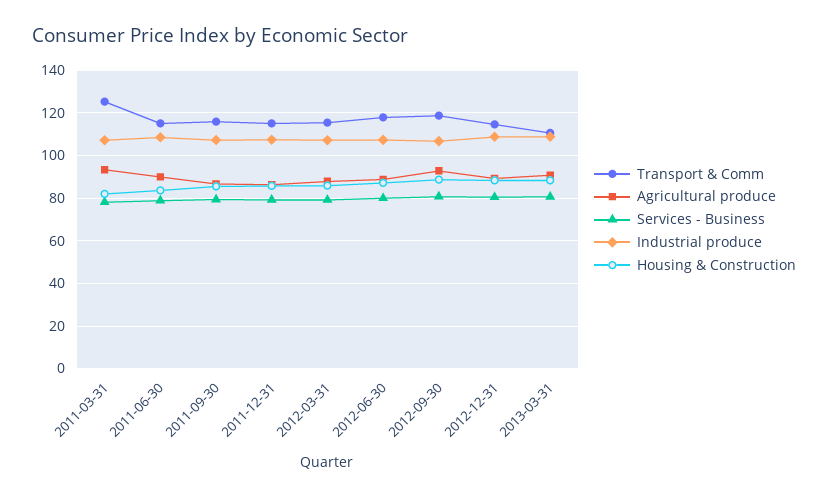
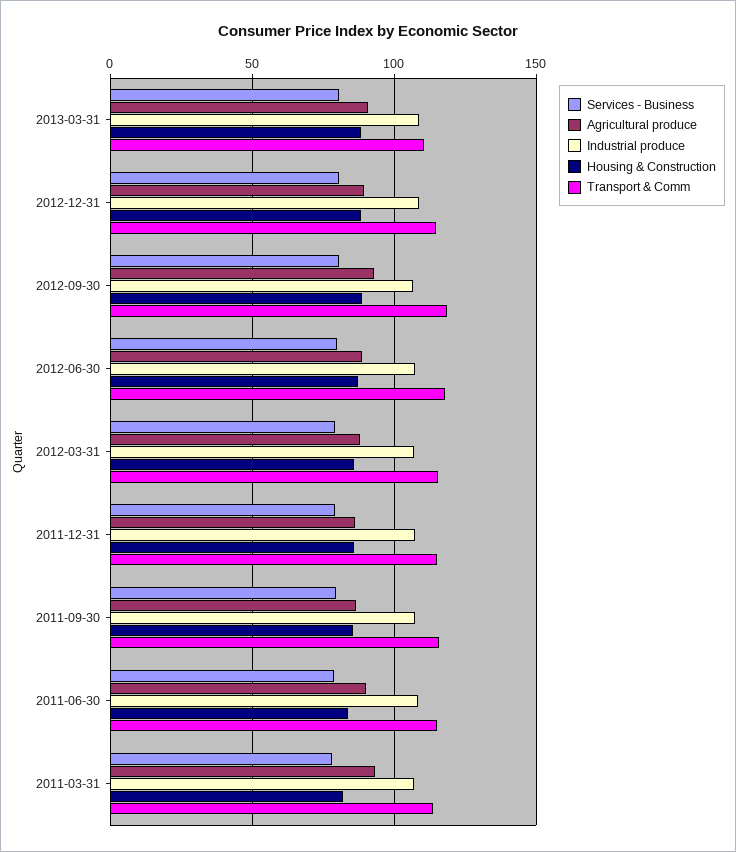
  {
    "Transport & Comm": {
-     "2011-03-31": 125,
+     "2011-03-31": 115,
      "2011-06-30": 115,
      "2011-09-30": 115,
      "2011-12-31": 115,
      "2012-03-31": 115,
      "2012-06-30": 120,
      "2012-09-30": 120,
      "2012-12-31": 115,
      "2013-03-31": 110
    },
    "Agricultural produce": {
      "2011-03-31": 95,
      "2011-06-30": 90,
      "2011-09-30": 85,
      "2011-12-31": 85,
      "2012-03-31": 90,
      "2012-06-30": 90,
      "2012-09-30": 95,
      "2012-12-31": 90,
      "2013-03-31": 90
    },
    "Services - Business": {
      "2011-03-31": 80,
      "2011-06-30": 80,
      "2011-09-30": 80,
      "2011-12-31": 80,
      "2012-03-31": 80,
      "2012-06-30": 80,
      "2012-09-30": 80,
      "2012-12-31": 80,
      "2013-03-31": 80
    },
    "Industrial produce": {
      "2011-03-31": 105,
      "2011-06-30": 110,
      "2011-09-30": 105,
      "2011-12-31": 105,
      "2012-03-31": 105,
      "2012-06-30": 105,
      "2012-09-30": 105,
      "2012-12-31": 110,
      "2013-03-31": 110
    },
    "Housing & Construction": {
      "2011-03-31": 80,
      "2011-06-30": 85,
      "2011-09-30": 85,
      "2011-12-31": 85,
      "2012-03-31": 85,
      "2012-06-30": 85,
      "2012-09-30": 90,
      "2012-12-31": 90,
      "2013-03-31": 90
    }
  }

